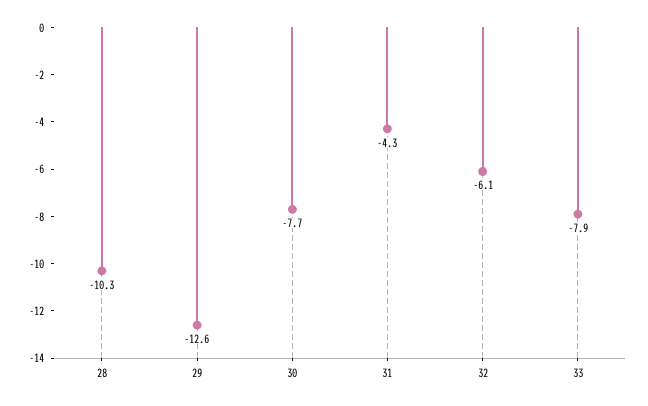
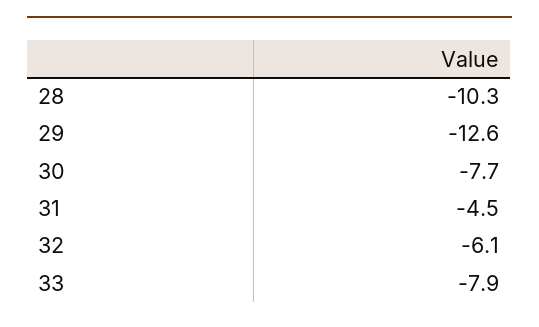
  {
    "28": -10.3,
    "29": -12.6,
    "30": -7.7,
-   "31": -4.3,
+   "31": -4.5,
    "32": -6.1,
    "33": -7.9
  }

